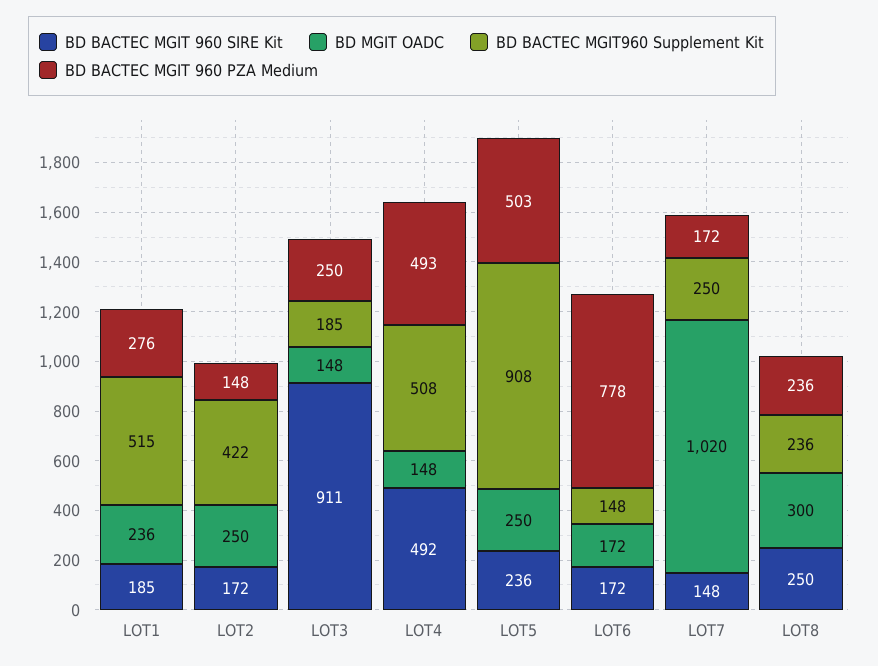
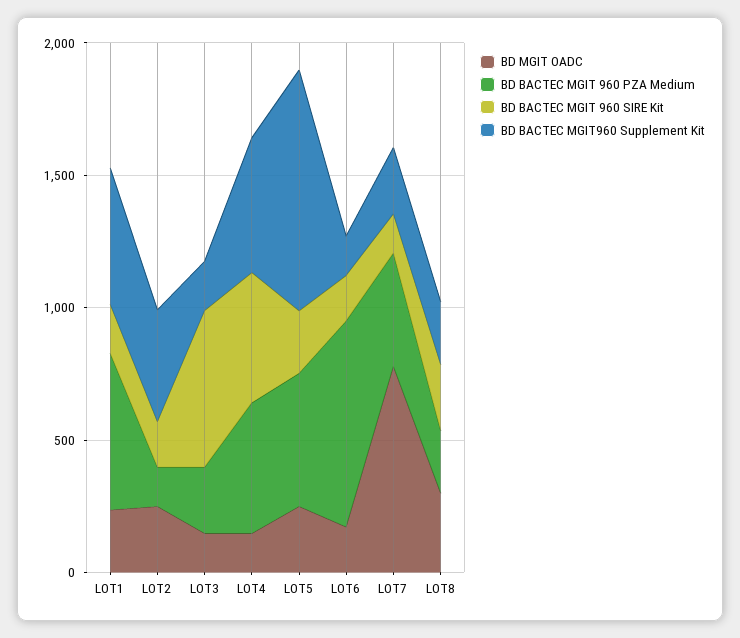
  {
    "BD BACTEC MGIT 960 SIRE Kit": {
      "LOT1": 185,
      "LOT2": 172,
-     "LOT3": 911,
+     "LOT3": 600,
      "LOT4": 492,
      "LOT5": 236,
      "LOT6": 172,
      "LOT7": 148,
      "LOT8": 250
    },
    "BD MGIT OADC": {
      "LOT1": 236,
      "LOT2": 250,
      "LOT3": 148,
      "LOT4": 148,
      "LOT5": 250,
      "LOT6": 172,
-     "LOT7": 1020,
+     "LOT7": 800,
      "LOT8": 300
    },
    "BD BACTEC MGIT960 Supplement Kit": {
      "LOT1": 515,
      "LOT2": 422,
      "LOT3": 185,
      "LOT4": 508,
      "LOT5": 908,
      "LOT6": 148,
      "LOT7": 250,
      "LOT8": 236
    },
    "BD BACTEC MGIT 960 PZA Medium": {
-     "LOT1": 276,
+     "LOT1": 600,
      "LOT2": 148,
      "LOT3": 250,
      "LOT4": 493,
      "LOT5": 503,
      "LOT6": 778,
-     "LOT7": 172,
+     "LOT7": 400,
      "LOT8": 236
    }
  }

